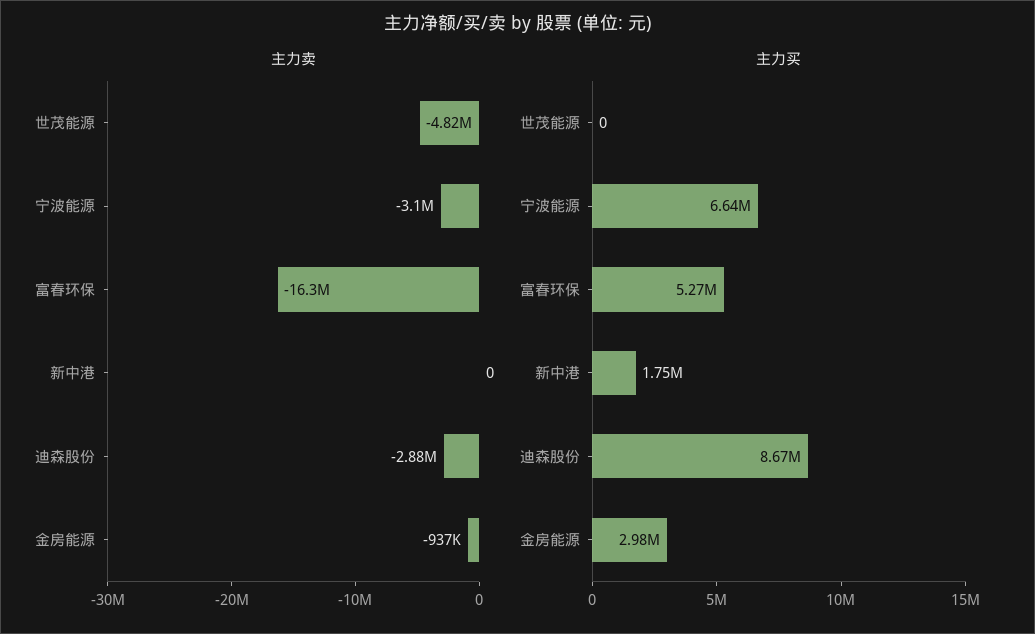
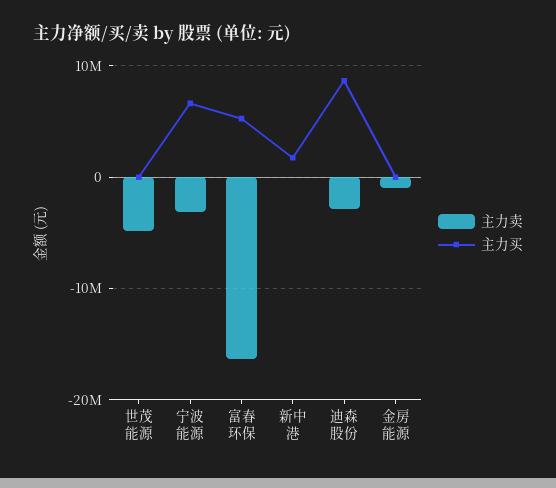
  {
    "主力卖": {
      "世茂能源": -4820000,
      "宁波能源": -3100000,
      "富春环保": -16300000,
      "新中港": 0,
      "迪森股份": -2880000,
      "金房能源": -937000
    },
    "主力买": {
      "世茂能源": 0,
      "宁波能源": 6640000,
      "富春环保": 5270000,
      "新中港": 1750000,
      "迪森股份": 8670000,
-     "金房能源": 2980000
+     "金房能源": 0
    }
  }

